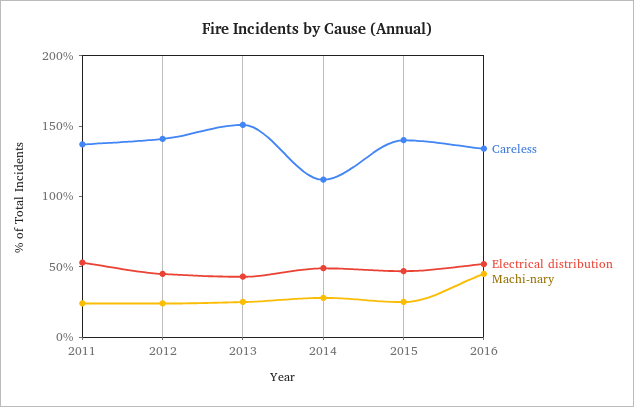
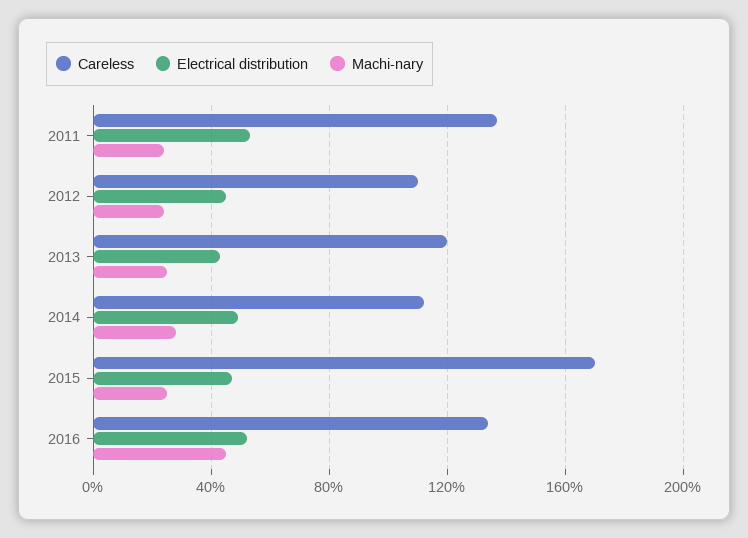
  {
    "Careless": {
      "2011": 135,
-     "2012": 140,
+     "2012": 110,
-     "2013": 150,
+     "2013": 120,
      "2014": 110,
-     "2015": 140,
+     "2015": 170,
      "2016": 135
    },
    "Electrical distribution": {
      "2011": 55,
      "2012": 45,
      "2013": 45,
      "2014": 50,
      "2015": 45,
      "2016": 50
    },
    "Machi-nary": {
      "2011": 25,
      "2012": 25,
      "2013": 25,
      "2014": 30,
      "2015": 25,
      "2016": 45
    }
  }

